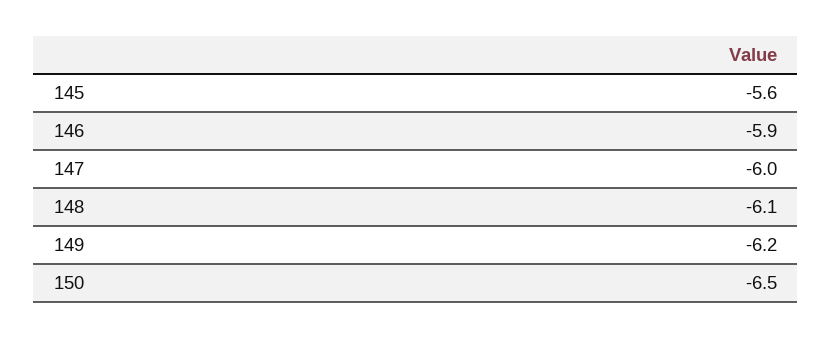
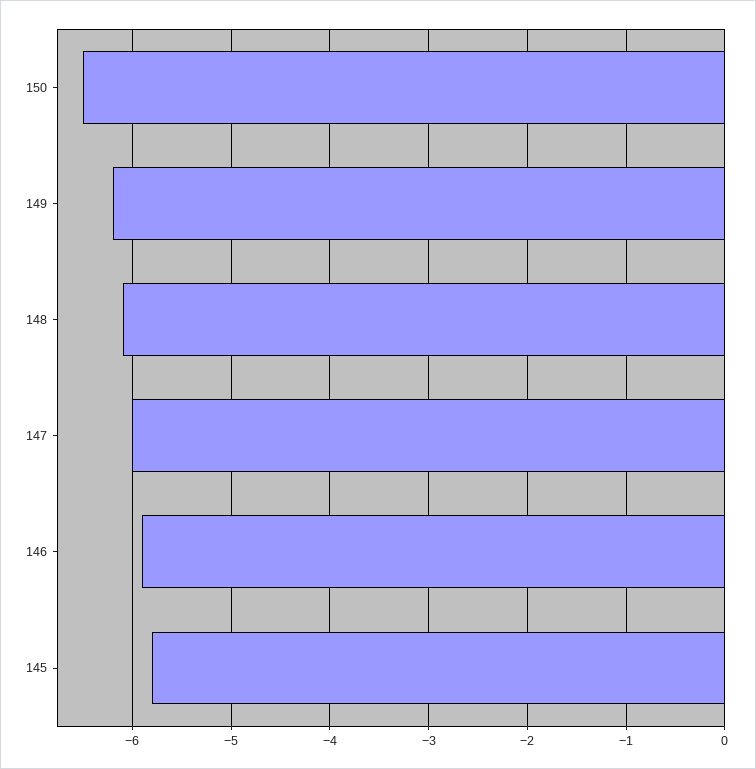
  {
-   "145": -5.6,
+   "145": -5.8,
    "146": -5.9,
    "147": -6,
    "148": -6.1,
    "149": -6.2,
    "150": -6.5
  }

